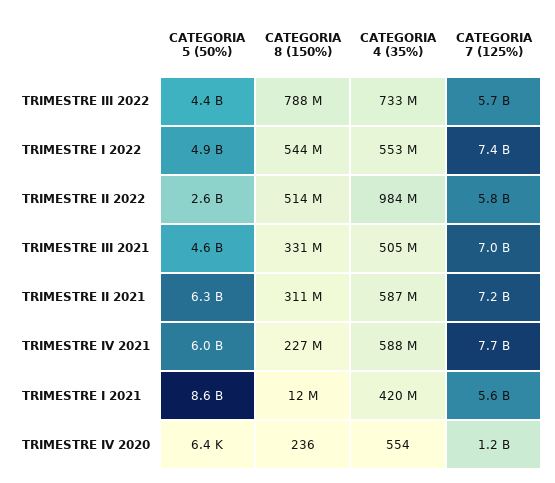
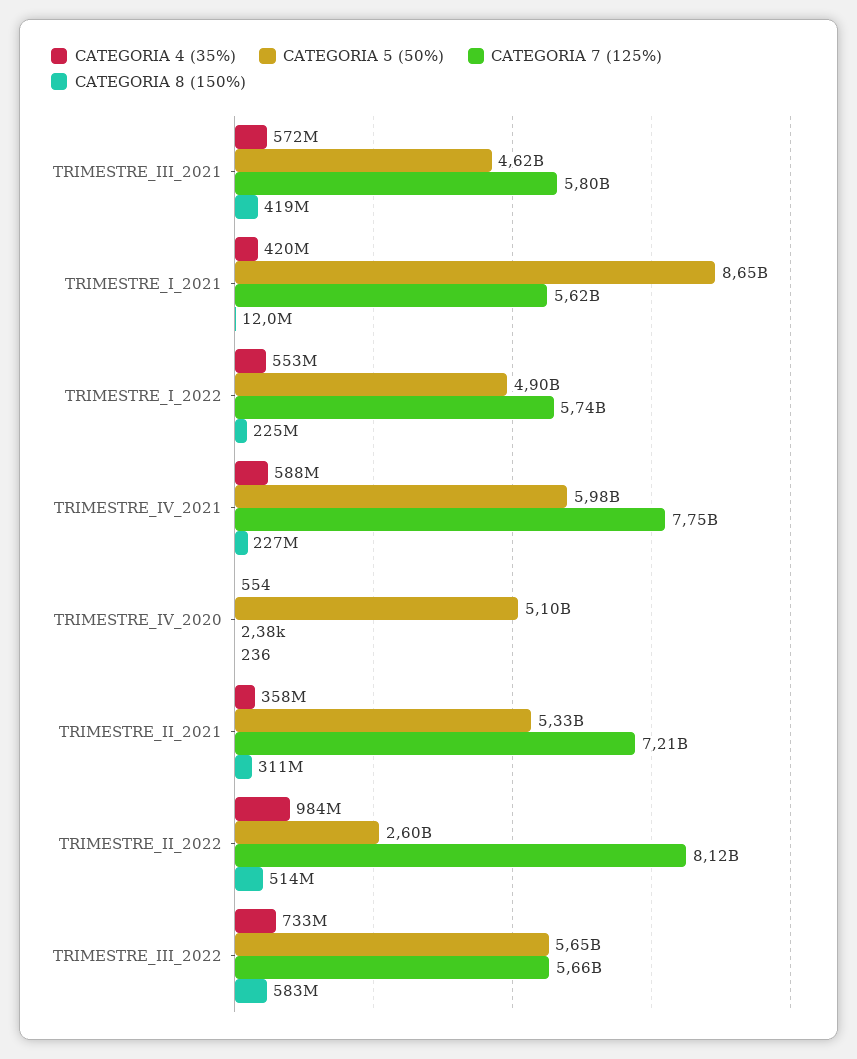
  {
    "CATEGORIA 5 (50%)": {
-     "TRIMESTRE III 2022": 4400000000,
+     "TRIMESTRE III 2022": 5650000000,
      "TRIMESTRE I 2022": 4900000000,
      "TRIMESTRE II 2022": 2600000000,
      "TRIMESTRE III 2021": 4620000000,
-     "TRIMESTRE II 2021": 6300000000,
+     "TRIMESTRE II 2021": 5330000000,
      "TRIMESTRE IV 2021": 5980000000,
      "TRIMESTRE I 2021": 8650000000,
-     "TRIMESTRE IV 2020": 6400
+     "TRIMESTRE IV 2020": 5100000000
    },
    "CATEGORIA 8 (150%)": {
-     "TRIMESTRE III 2022": 788000000,
+     "TRIMESTRE III 2022": 583000000,
-     "TRIMESTRE I 2022": 544000000,
+     "TRIMESTRE I 2022": 225000000,
      "TRIMESTRE II 2022": 514000000,
-     "TRIMESTRE III 2021": 331000000,
+     "TRIMESTRE III 2021": 419000000,
      "TRIMESTRE II 2021": 311000000,
      "TRIMESTRE IV 2021": 227000000,
      "TRIMESTRE I 2021": 12000000,
      "TRIMESTRE IV 2020": 236
    },
    "CATEGORIA 4 (35%)": {
      "TRIMESTRE III 2022": 733000000,
      "TRIMESTRE I 2022": 553000000,
      "TRIMESTRE II 2022": 984000000,
-     "TRIMESTRE III 2021": 505000000,
+     "TRIMESTRE III 2021": 572000000,
-     "TRIMESTRE II 2021": 587000000,
+     "TRIMESTRE II 2021": 358000000,
      "TRIMESTRE IV 2021": 588000000,
      "TRIMESTRE I 2021": 420000000,
      "TRIMESTRE IV 2020": 554
    },
    "CATEGORIA 7 (125%)": {
      "TRIMESTRE III 2022": 5660000000,
-     "TRIMESTRE I 2022": 7400000000,
+     "TRIMESTRE I 2022": 5740000000,
-     "TRIMESTRE II 2022": 5800000000,
+     "TRIMESTRE II 2022": 8120000000,
-     "TRIMESTRE III 2021": 7000000000,
+     "TRIMESTRE III 2021": 5800000000,
      "TRIMESTRE II 2021": 7210000000,
      "TRIMESTRE IV 2021": 7750000000,
      "TRIMESTRE I 2021": 5620000000,
-     "TRIMESTRE IV 2020": 1200000000
+     "TRIMESTRE IV 2020": 2380
    }
  }

